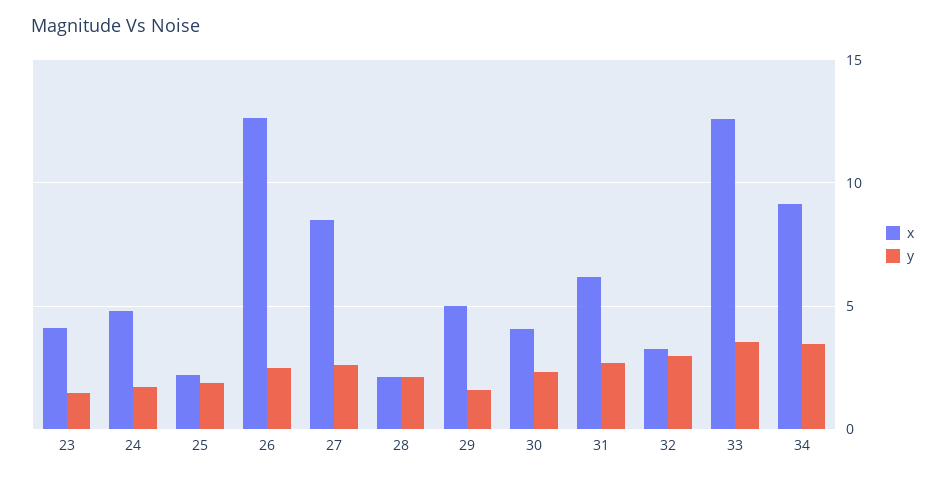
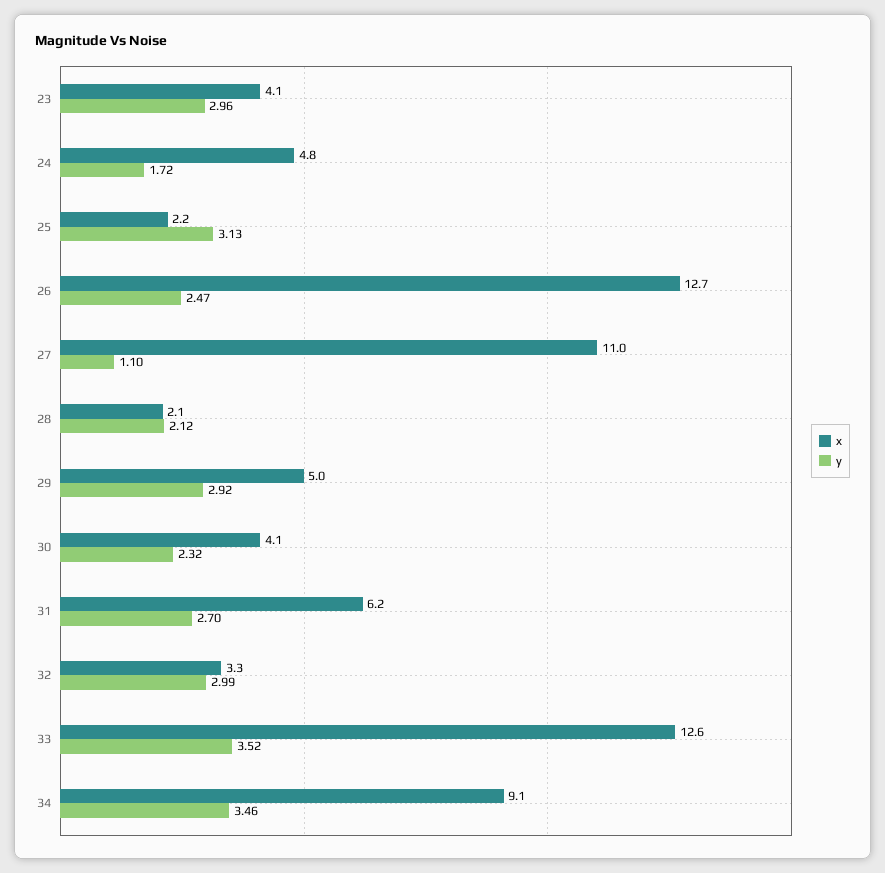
  {
    "x": {
      "23": 4.1,
      "24": 4.8,
      "25": 2.2,
      "26": 12.7,
-     "27": 8.5,
+     "27": 11,
      "28": 2.1,
      "29": 5,
      "30": 4.1,
      "31": 6.2,
      "32": 3.3,
      "33": 12.6,
      "34": 9.1
    },
    "y": {
-     "23": 1.5,
+     "23": 2.96,
      "24": 1.72,
-     "25": 2,
+     "25": 3.13,
      "26": 2.47,
-     "27": 2.5,
+     "27": 1.1,
      "28": 2.12,
-     "29": 1.5,
+     "29": 2.92,
      "30": 2.32,
      "31": 2.7,
      "32": 2.99,
      "33": 3.52,
      "34": 3.46
    }
  }

